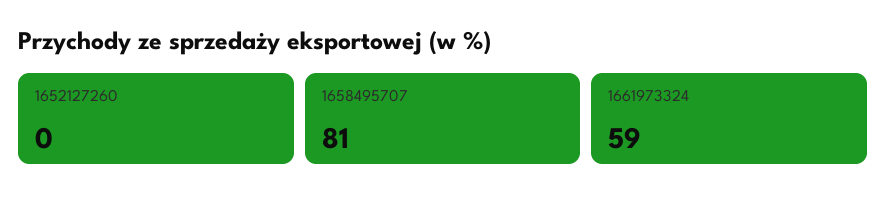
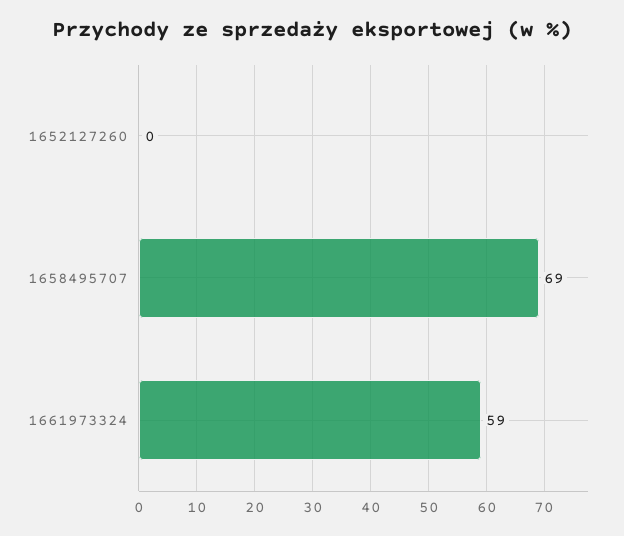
  {
    "1652127260": 0,
-   "1658495707": 81,
+   "1658495707": 69,
    "1661973324": 59
  }

